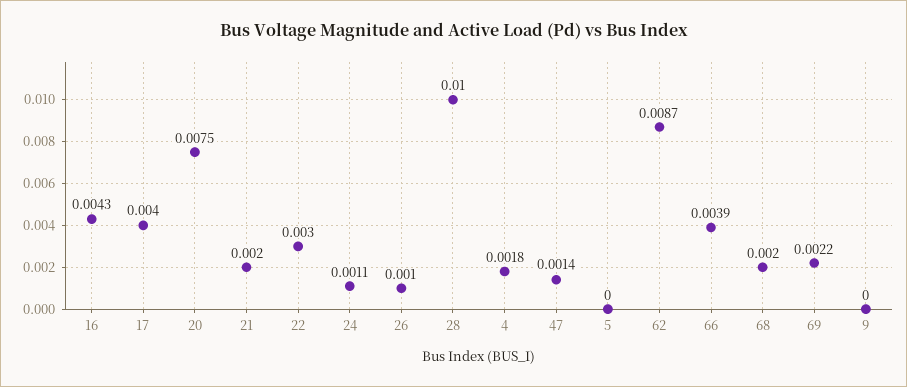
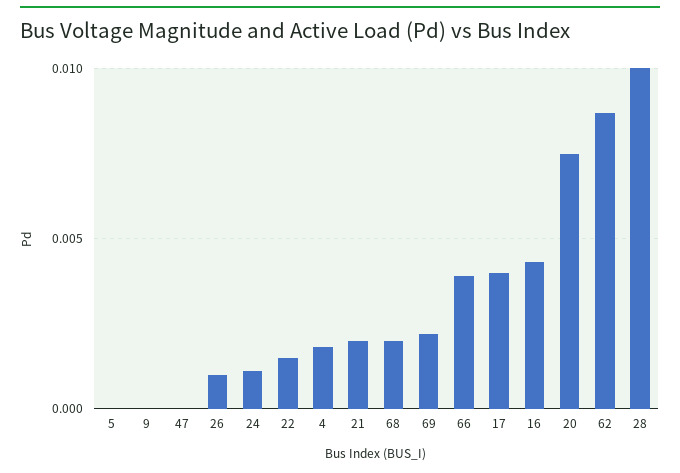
  {
    "16": 0.0043,
    "17": 0.004,
    "20": 0.0075,
    "21": 0.002,
-   "22": 0.003,
+   "22": 0.0015,
    "24": 0.0011,
    "26": 0.001,
    "28": 0.01,
    "4": 0.0018,
-   "47": 0.0014,
+   "47": 0,
    "5": 0,
    "62": 0.0087,
    "66": 0.0039,
    "68": 0.002,
    "69": 0.0022,
    "9": 0
  }

